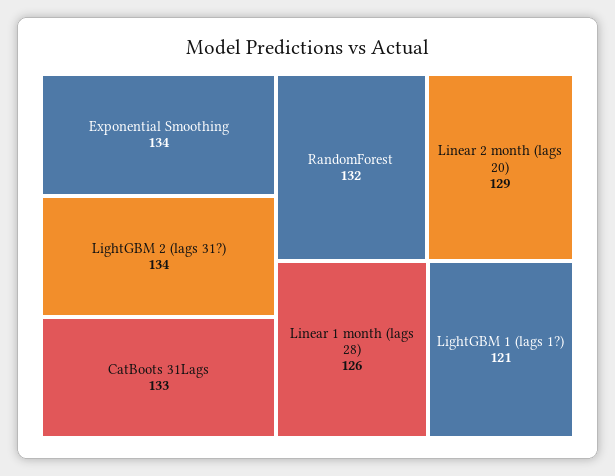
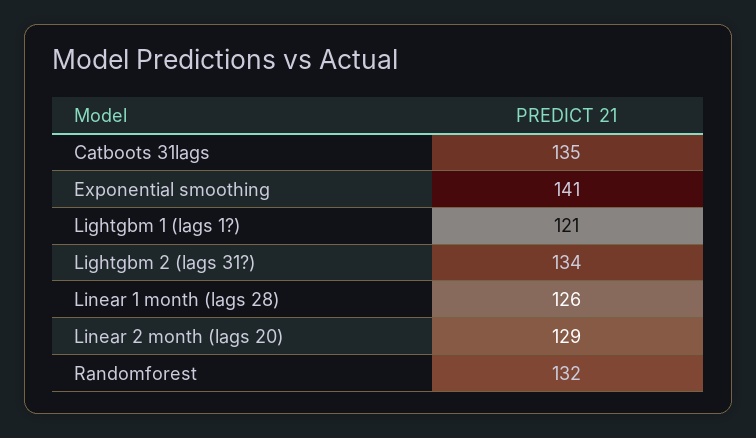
  {
-   "Exponential Smoothing": 134,
+   "Exponential Smoothing": 141,
    "LightGBM 2 (lags 31?)": 134,
-   "CatBoots 31Lags": 133,
+   "CatBoots 31Lags": 135,
    "RandomForest": 132,
    "Linear 2 month (lags 20)": 129,
    "Linear 1 month (lags 28)": 126,
    "LightGBM 1 (lags 1?)": 121
  }

